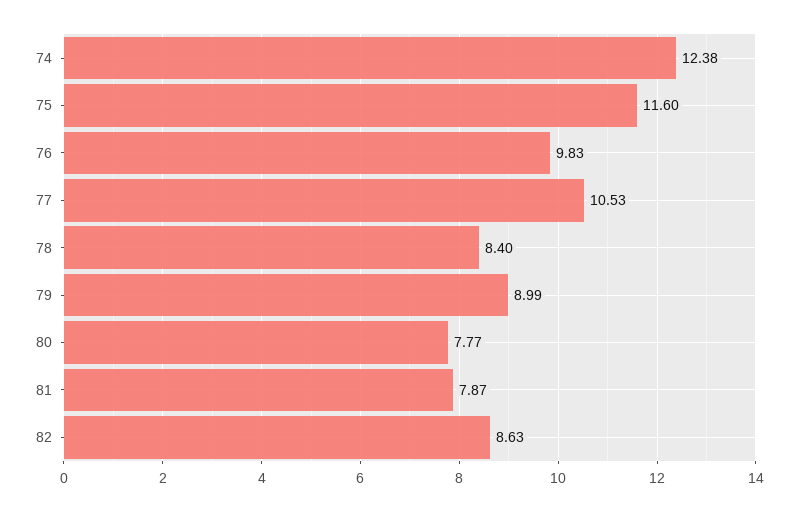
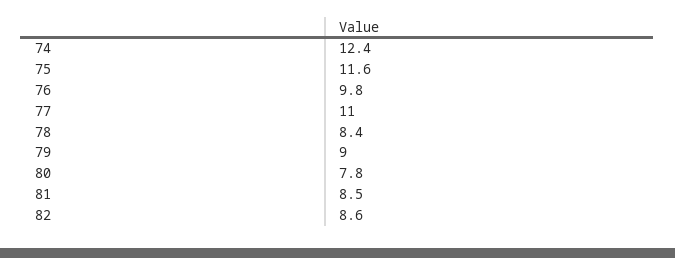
  {
    "74": 12.38,
    "75": 11.6,
    "76": 9.83,
-   "77": 10.53,
+   "77": 11,
    "78": 8.4,
    "79": 8.99,
    "80": 7.77,
-   "81": 7.87,
+   "81": 8.5,
    "82": 8.63
  }

